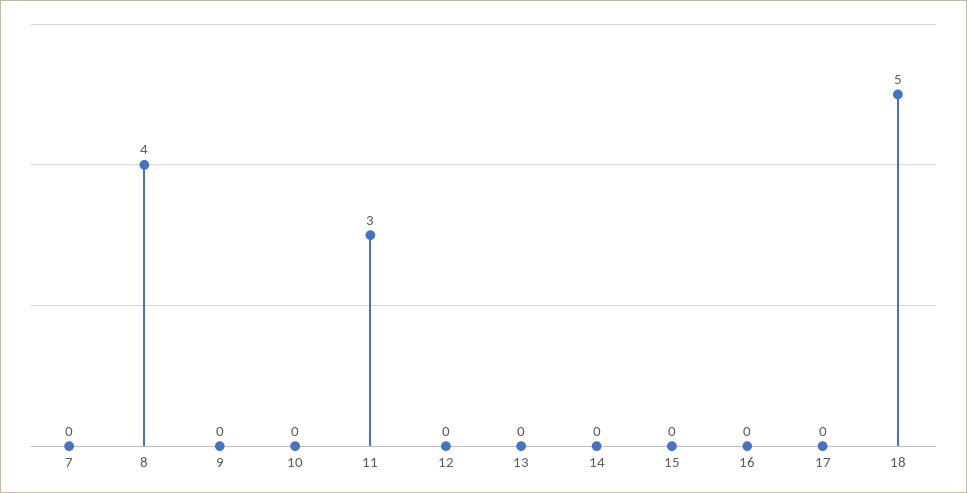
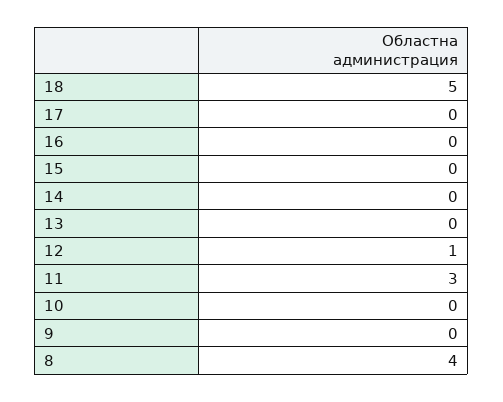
  {
-   "7": 0,
    "8": 4,
    "9": 0,
    "10": 0,
    "11": 3,
-   "12": 0,
+   "12": 1,
    "13": 0,
    "14": 0,
    "15": 0,
    "16": 0,
    "17": 0,
    "18": 5
  }

